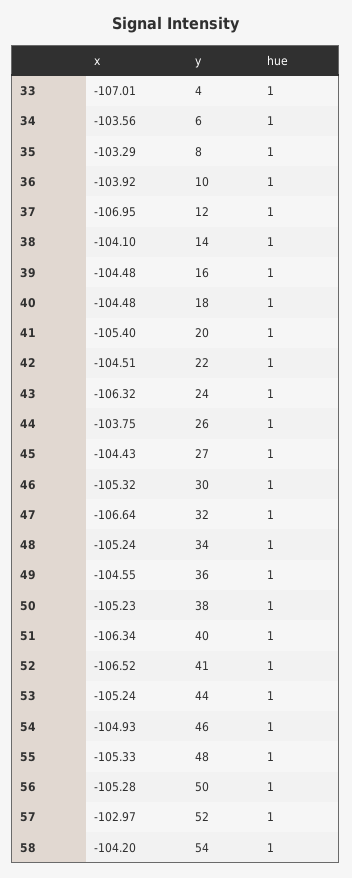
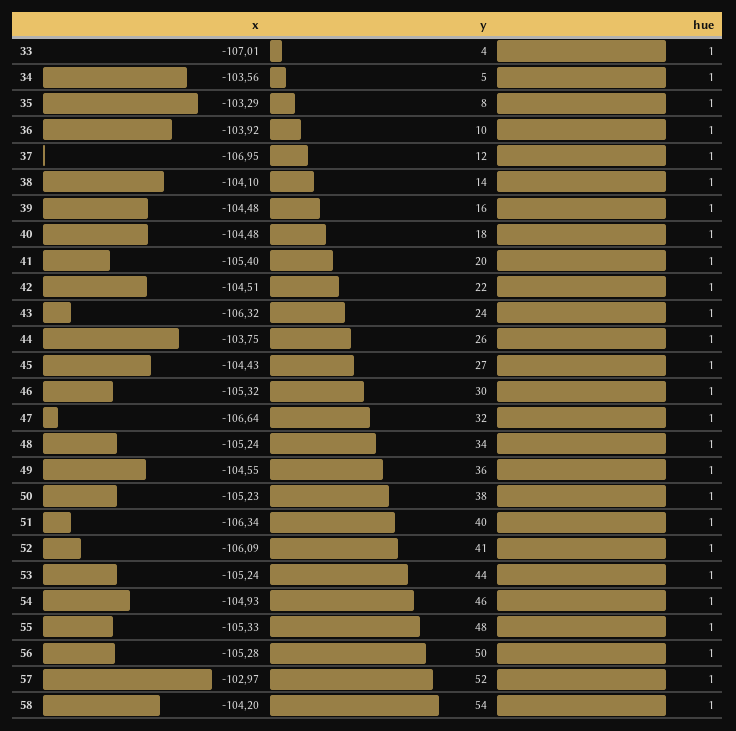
  {
    "x": {
      "33": -107.01,
      "34": -103.56,
      "35": -103.29,
      "36": -103.92,
      "37": -106.95,
      "38": -104.1,
      "39": -104.48,
      "40": -104.48,
      "41": -105.4,
      "42": -104.51,
      "43": -106.32,
      "44": -103.75,
      "45": -104.43,
      "46": -105.32,
      "47": -106.64,
      "48": -105.24,
      "49": -104.55,
      "50": -105.23,
      "51": -106.34,
-     "52": -106.52,
+     "52": -106.09,
      "53": -105.24,
      "54": -104.93,
      "55": -105.33,
      "56": -105.28,
      "57": -102.97,
      "58": -104.2
    },
    "y": {
      "33": 4,
-     "34": 6,
+     "34": 5,
      "35": 8,
      "36": 10,
      "37": 12,
      "38": 14,
      "39": 16,
      "40": 18,
      "41": 20,
      "42": 22,
      "43": 24,
      "44": 26,
      "45": 27,
      "46": 30,
      "47": 32,
      "48": 34,
      "49": 36,
      "50": 38,
      "51": 40,
      "52": 41,
      "53": 44,
      "54": 46,
      "55": 48,
      "56": 50,
      "57": 52,
      "58": 54
    },
    "hue": {
      "33": 1,
      "34": 1,
      "35": 1,
      "36": 1,
      "37": 1,
      "38": 1,
      "39": 1,
      "40": 1,
      "41": 1,
      "42": 1,
      "43": 1,
      "44": 1,
      "45": 1,
      "46": 1,
      "47": 1,
      "48": 1,
      "49": 1,
      "50": 1,
      "51": 1,
      "52": 1,
      "53": 1,
      "54": 1,
      "55": 1,
      "56": 1,
      "57": 1,
      "58": 1
    }
  }

